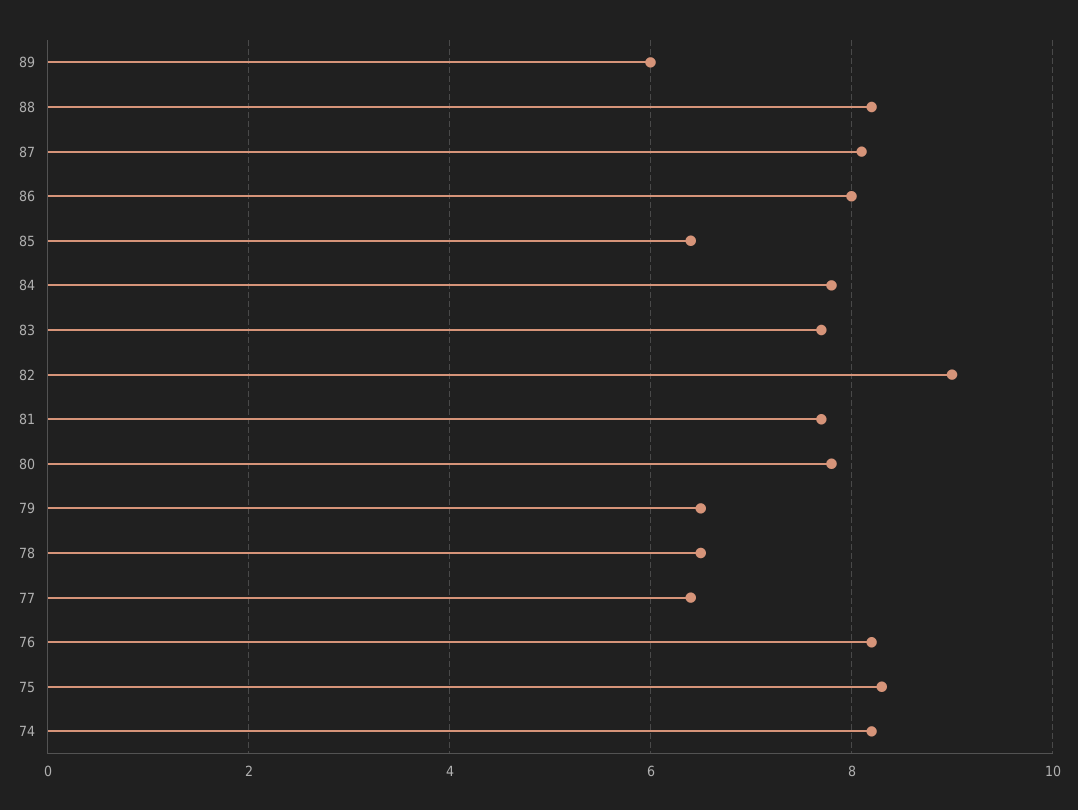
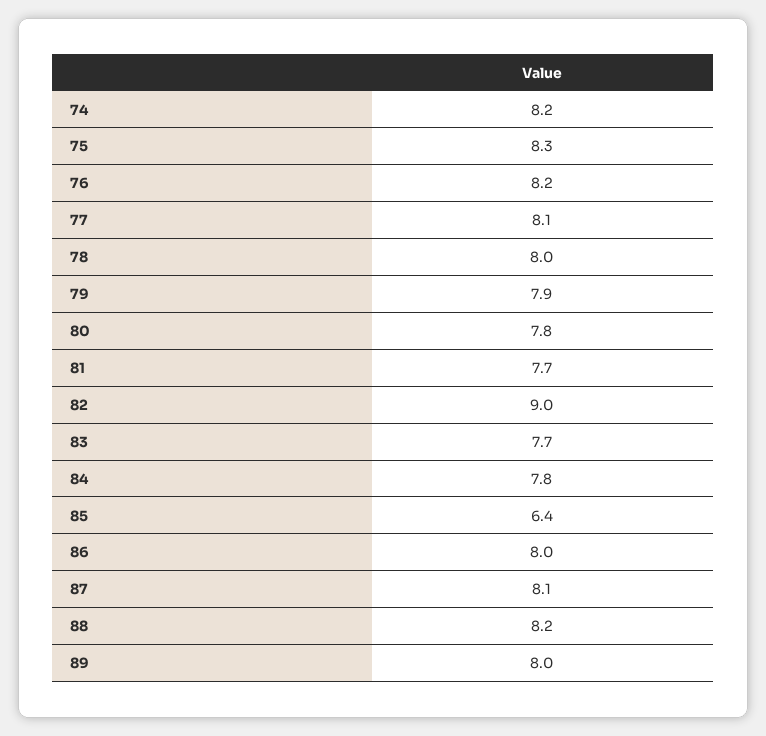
  {
-   "89": 6,
+   "89": 8,
    "88": 8.2,
    "87": 8.1,
    "86": 8,
    "85": 6.4,
    "84": 7.8,
    "83": 7.7,
    "82": 9,
    "81": 7.7,
    "80": 7.8,
-   "79": 6.5,
+   "79": 7.9,
-   "78": 6.5,
+   "78": 8,
-   "77": 6.5,
+   "77": 8.1,
    "76": 8.2,
    "75": 8.3,
    "74": 8.2
  }

